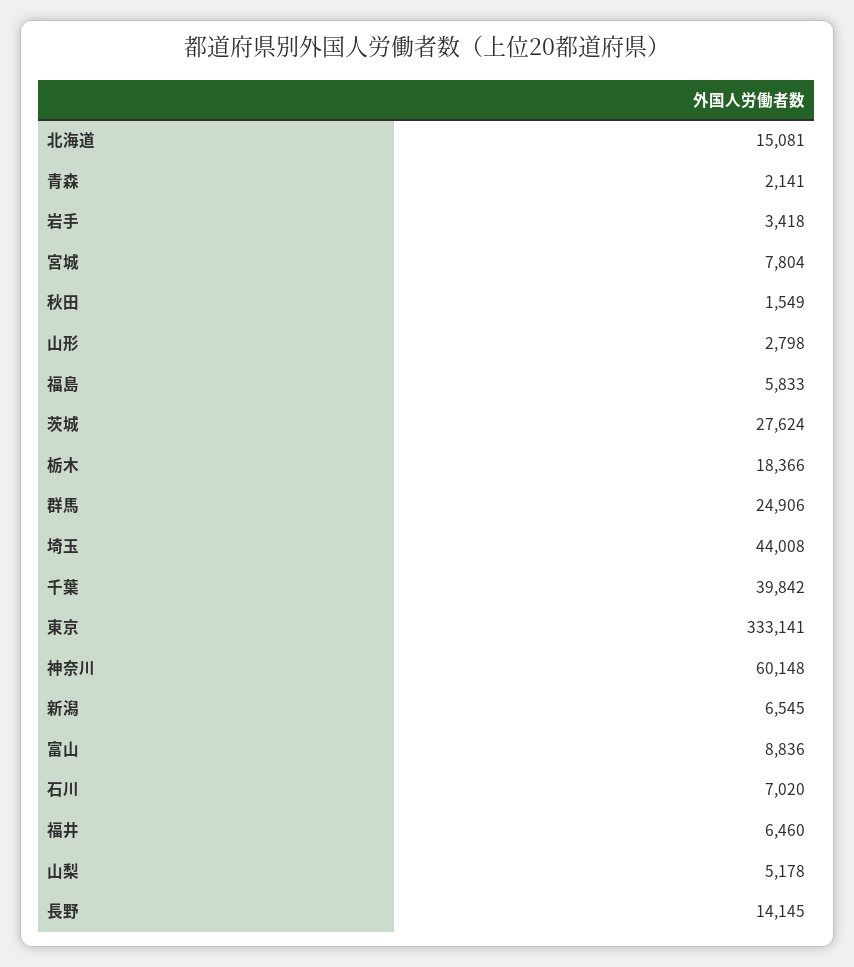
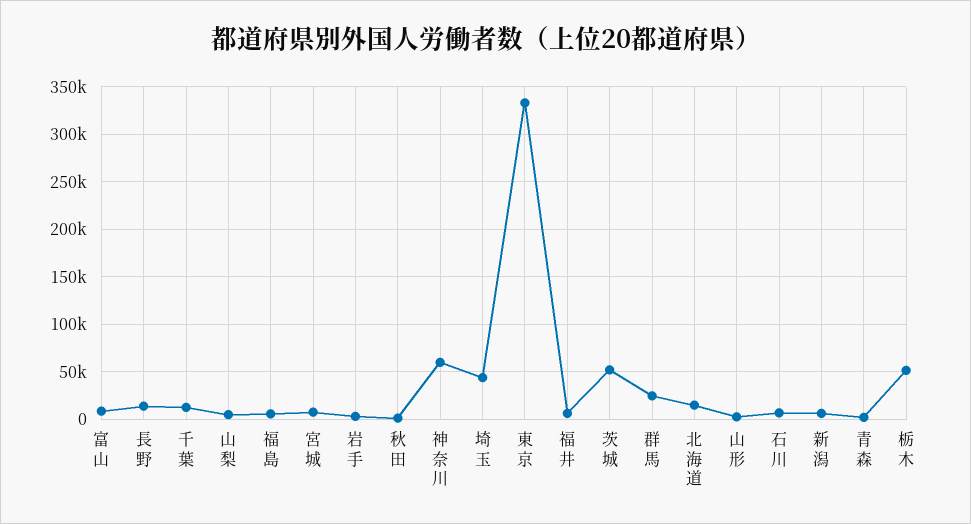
  {
    "北海道": 15081,
    "青森": 2141,
    "岩手": 3418,
    "宮城": 7804,
    "秋田": 1549,
    "山形": 2798,
    "福島": 5833,
-   "茨城": 27624,
+   "茨城": 50000,
-   "栃木": 18366,
+   "栃木": 50000,
    "群馬": 24906,
    "埼玉": 44008,
-   "千葉": 39842,
+   "千葉": 10000,
    "東京": 333141,
    "神奈川": 60148,
    "新潟": 6545,
    "富山": 8836,
    "石川": 7020,
    "福井": 6460,
    "山梨": 5178,
    "長野": 14145
  }

